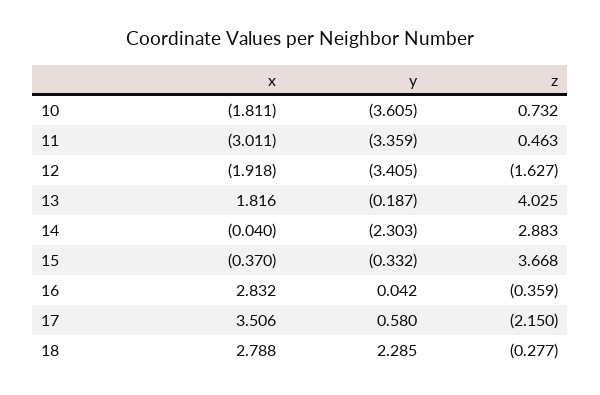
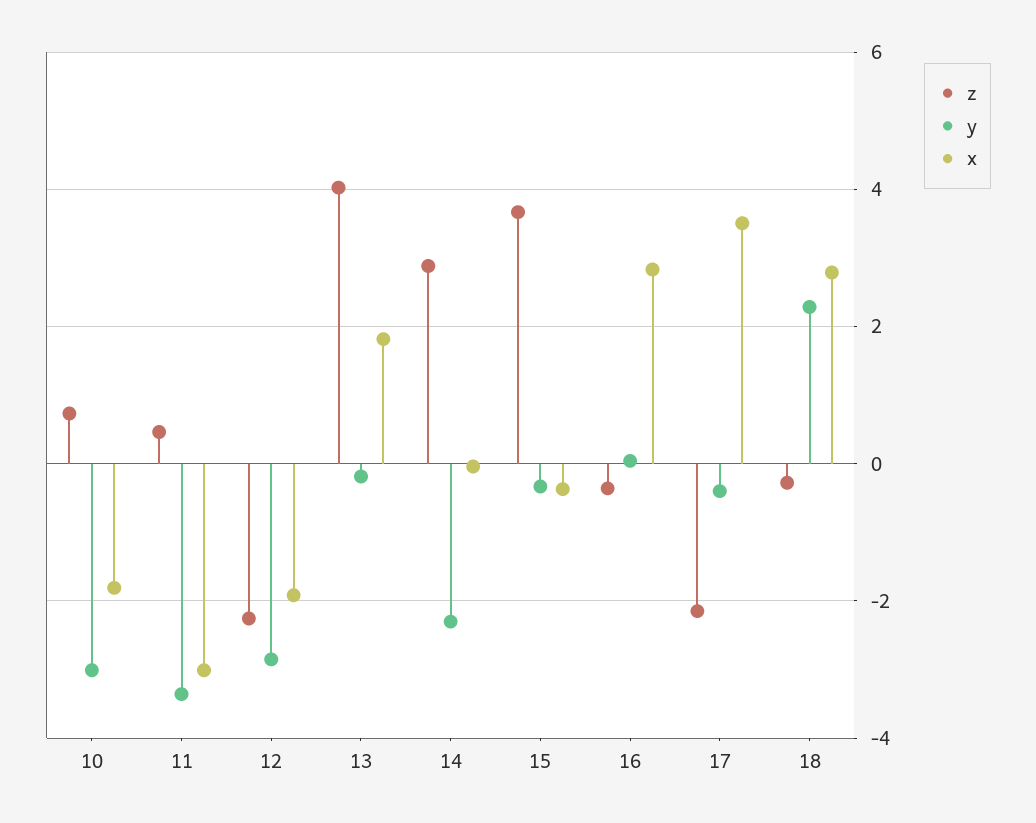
  {
    "x": {
      "10": -1.811,
      "11": -3.011,
      "12": -1.918,
      "13": 1.816,
      "14": -0.04,
      "15": -0.37,
      "16": 2.832,
      "17": 3.506,
      "18": 2.788
    },
    "y": {
-     "10": -3.605,
+     "10": -3,
      "11": -3.359,
-     "12": -3.405,
+     "12": -2.8,
      "13": -0.187,
      "14": -2.303,
      "15": -0.332,
      "16": 0.042,
-     "17": 0.58,
+     "17": -0.4,
      "18": 2.285
    },
    "z": {
      "10": 0.732,
      "11": 0.463,
-     "12": -1.627,
+     "12": -2.2,
      "13": 4.025,
      "14": 2.883,
      "15": 3.668,
      "16": -0.359,
      "17": -2.15,
      "18": -0.277
    }
  }

